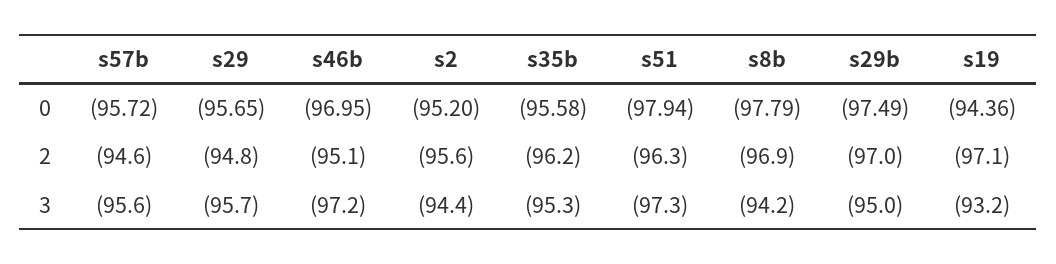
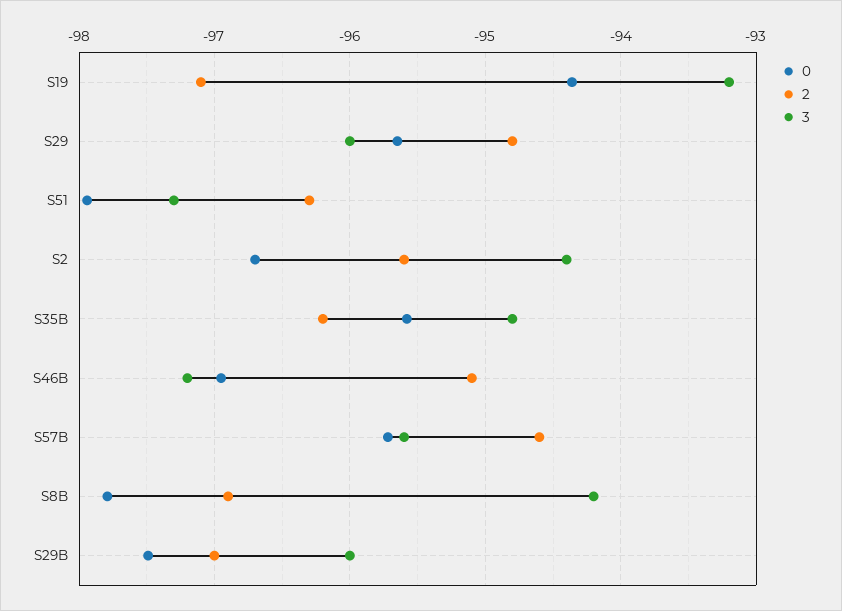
  {
    "0": {
      "s57b": -95.72,
      "s29": -95.65,
      "s46b": -96.95,
-     "s2": -95.2,
+     "s2": -96.7,
      "s35b": -95.58,
      "s51": -97.94,
      "s8b": -97.79,
      "s29b": -97.49,
      "s19": -94.36
    },
    "2": {
      "s57b": -94.6,
      "s29": -94.8,
      "s46b": -95.1,
      "s2": -95.6,
      "s35b": -96.2,
      "s51": -96.3,
      "s8b": -96.9,
      "s29b": -97,
      "s19": -97.1
    },
    "3": {
      "s57b": -95.6,
-     "s29": -95.7,
+     "s29": -96,
      "s46b": -97.2,
      "s2": -94.4,
-     "s35b": -95.3,
+     "s35b": -94.8,
      "s51": -97.3,
      "s8b": -94.2,
-     "s29b": -95,
+     "s29b": -96,
      "s19": -93.2
    }
  }

